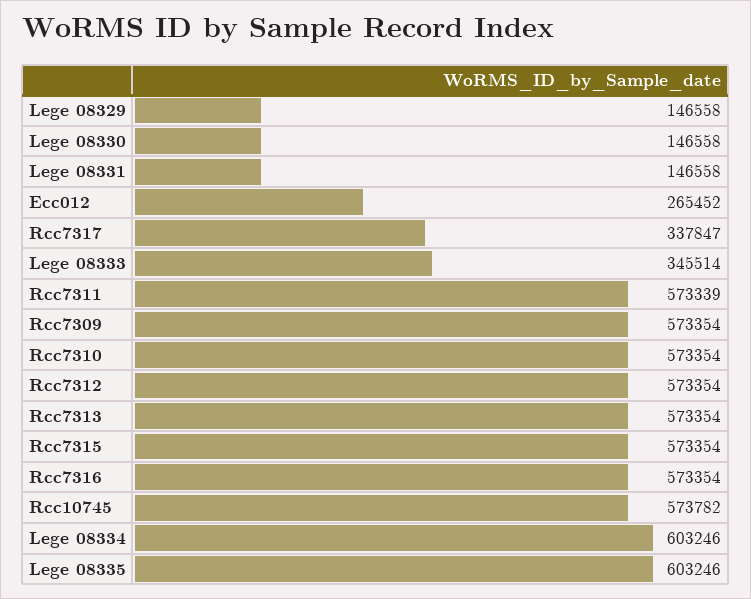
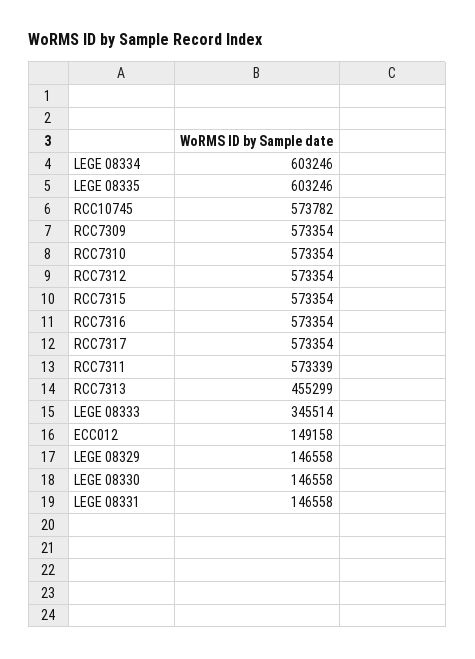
  {
    "Lege 08329": 146558,
    "Lege 08330": 146558,
    "Lege 08331": 146558,
-   "Ecc012": 265452,
+   "Ecc012": 149158,
-   "Rcc7317": 337847,
+   "Rcc7317": 573354,
    "Lege 08333": 345514,
    "Rcc7311": 573339,
    "Rcc7309": 573354,
    "Rcc7310": 573354,
    "Rcc7312": 573354,
-   "Rcc7313": 573354,
+   "Rcc7313": 455299,
    "Rcc7315": 573354,
    "Rcc7316": 573354,
    "Rcc10745": 573782,
    "Lege 08334": 603246,
    "Lege 08335": 603246
  }

